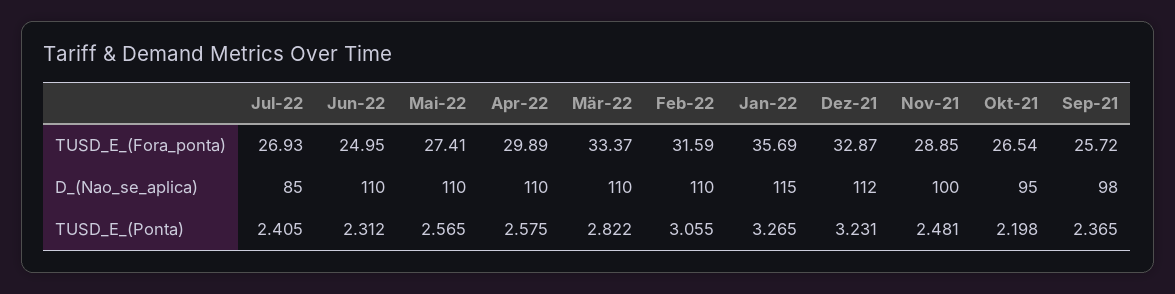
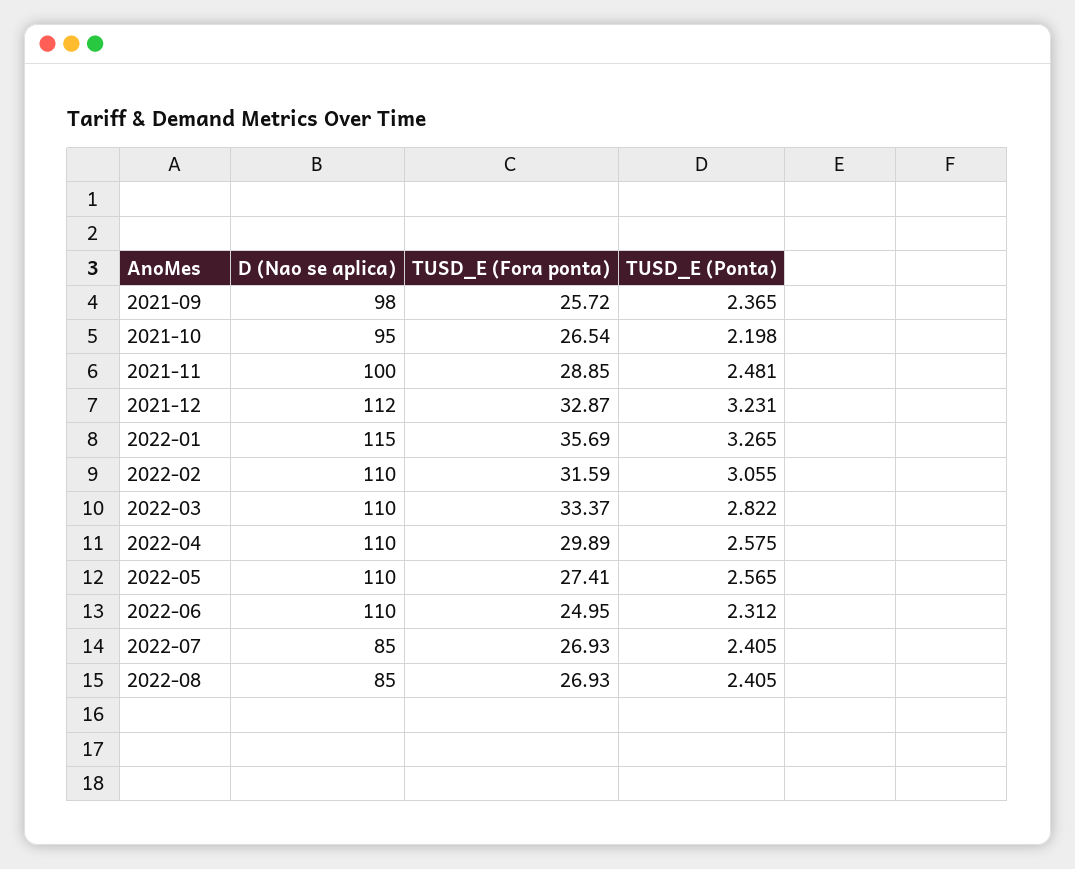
  {
    "Jul-22": {
      "TUSD_E_(Fora_ponta)": 26.93,
      "D_(Nao_se_aplica)": 85,
      "TUSD_E_(Ponta)": 2.405
    },
    "Jun-22": {
      "TUSD_E_(Fora_ponta)": 24.95,
      "D_(Nao_se_aplica)": 110,
      "TUSD_E_(Ponta)": 2.312
    },
    "Mai-22": {
      "TUSD_E_(Fora_ponta)": 27.41,
      "D_(Nao_se_aplica)": 110,
      "TUSD_E_(Ponta)": 2.565
    },
    "Apr-22": {
      "TUSD_E_(Fora_ponta)": 29.89,
      "D_(Nao_se_aplica)": 110,
      "TUSD_E_(Ponta)": 2.575
    },
    "Mär-22": {
      "TUSD_E_(Fora_ponta)": 33.37,
      "D_(Nao_se_aplica)": 110,
      "TUSD_E_(Ponta)": 2.822
    },
    "Feb-22": {
      "TUSD_E_(Fora_ponta)": 31.59,
      "D_(Nao_se_aplica)": 110,
      "TUSD_E_(Ponta)": 3.055
    },
    "Jan-22": {
      "TUSD_E_(Fora_ponta)": 35.69,
      "D_(Nao_se_aplica)": 115,
      "TUSD_E_(Ponta)": 3.265
    },
    "Dez-21": {
      "TUSD_E_(Fora_ponta)": 32.87,
      "D_(Nao_se_aplica)": 112,
      "TUSD_E_(Ponta)": 3.231
    },
    "Nov-21": {
      "TUSD_E_(Fora_ponta)": 28.85,
      "D_(Nao_se_aplica)": 100,
      "TUSD_E_(Ponta)": 2.481
    },
    "Okt-21": {
      "TUSD_E_(Fora_ponta)": 26.54,
      "D_(Nao_se_aplica)": 95,
      "TUSD_E_(Ponta)": 2.198
    },
    "Sep-21": {
      "TUSD_E_(Fora_ponta)": 25.72,
      "D_(Nao_se_aplica)": 98,
      "TUSD_E_(Ponta)": 2.365
-   }
+   },
+   "2022-08": {
+     "D_(Nao_se_aplica)": 85,
+     "TUSD_E_(Fora_ponta)": 26.93,
+     "TUSD_E_(Ponta)": 2.405
+   }
  }

